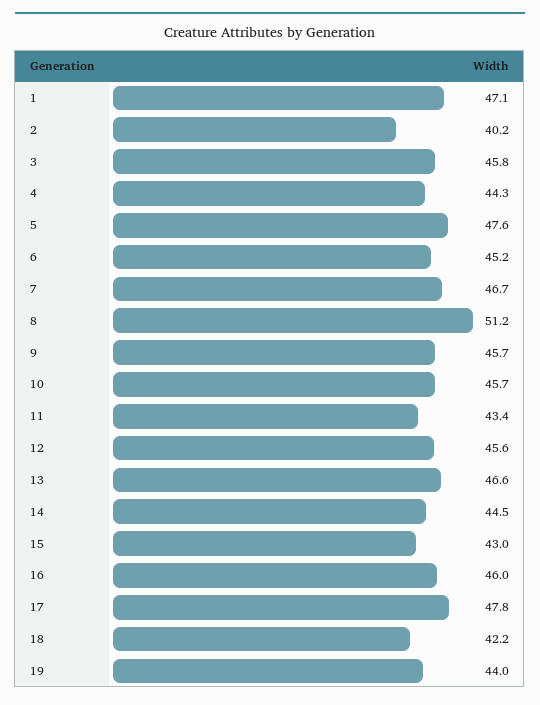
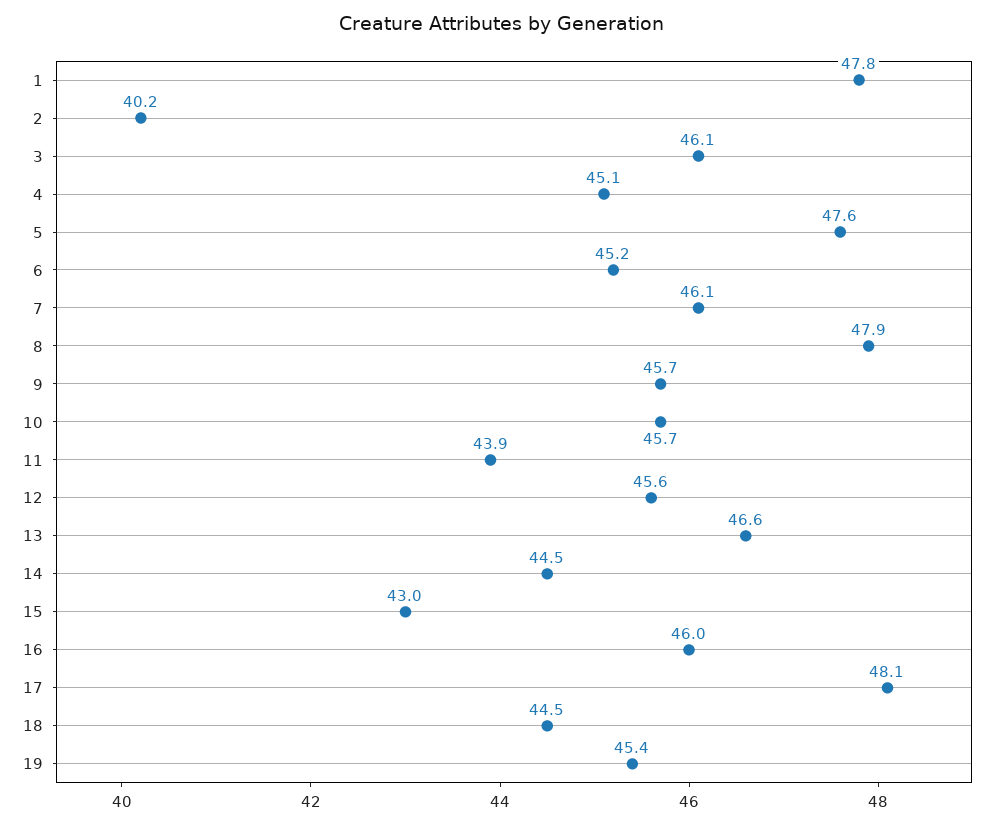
  {
-   "1": 47.1,
+   "1": 47.8,
    "2": 40.2,
-   "3": 45.8,
+   "3": 46.1,
-   "4": 44.3,
+   "4": 45.1,
    "5": 47.6,
    "6": 45.2,
-   "7": 46.7,
+   "7": 46.1,
-   "8": 51.2,
+   "8": 47.9,
    "9": 45.7,
    "10": 45.7,
-   "11": 43.4,
+   "11": 43.9,
    "12": 45.6,
    "13": 46.6,
    "14": 44.5,
    "15": 43,
    "16": 46,
-   "17": 47.8,
+   "17": 48.1,
-   "18": 42.2,
+   "18": 44.5,
-   "19": 44
+   "19": 45.4
  }

